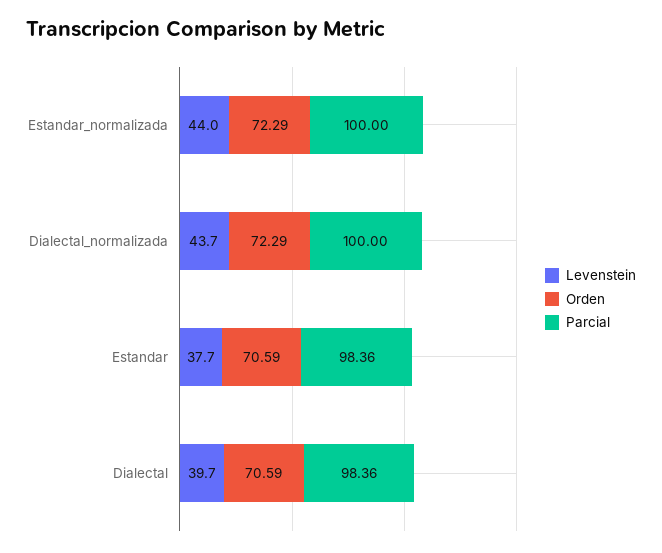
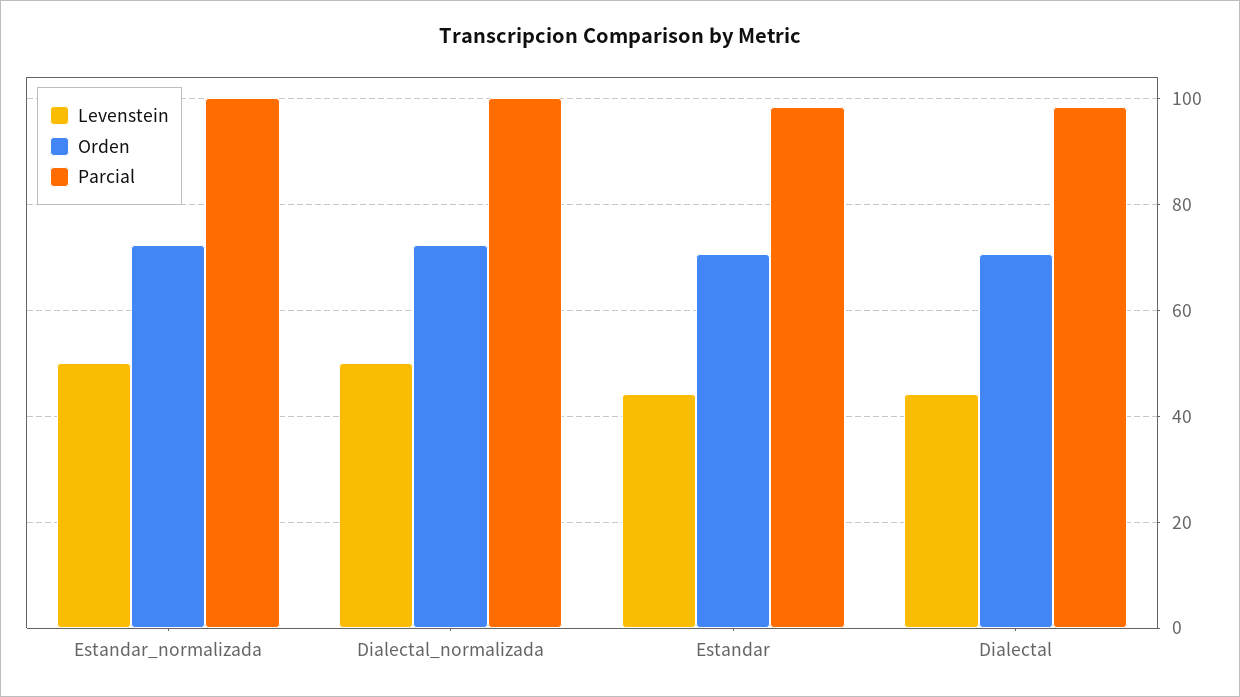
  {
    "Levenstein": {
-     "Estandar_normalizada": 44,
+     "Estandar_normalizada": 50,
-     "Dialectal_normalizada": 43.7,
+     "Dialectal_normalizada": 50,
-     "Estandar": 37.7,
+     "Estandar": 44,
-     "Dialectal": 39.7
+     "Dialectal": 44
    },
    "Orden": {
      "Estandar_normalizada": 72.29,
      "Dialectal_normalizada": 72.29,
      "Estandar": 70.59,
      "Dialectal": 70.59
    },
    "Parcial": {
      "Estandar_normalizada": 100,
      "Dialectal_normalizada": 100,
      "Estandar": 98.36,
      "Dialectal": 98.36
    }
  }

